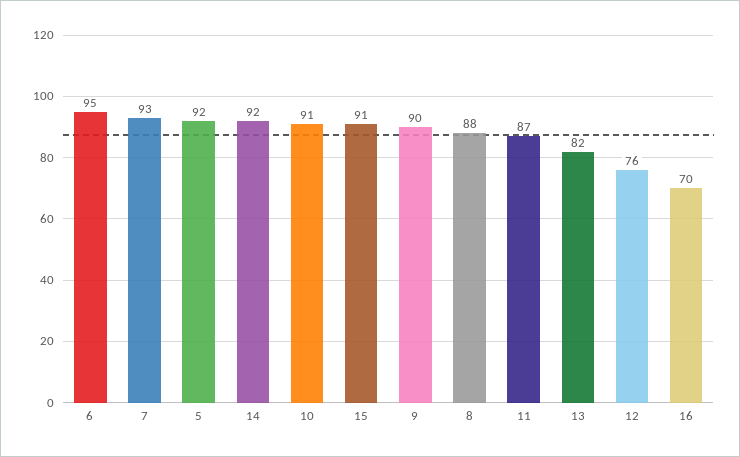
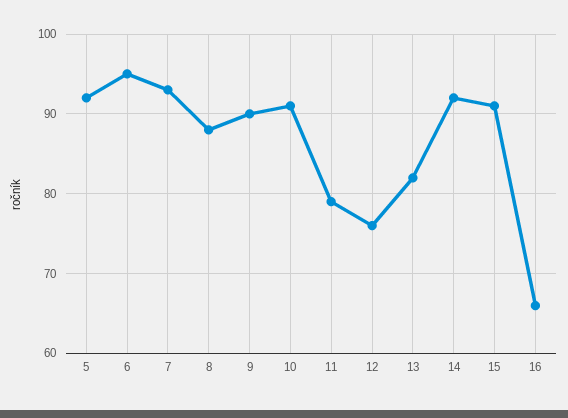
  {
    "6": 95,
    "7": 93,
    "5": 92,
    "14": 92,
    "10": 91,
    "15": 91,
    "9": 90,
    "8": 88,
-   "11": 87,
+   "11": 79,
    "13": 82,
    "12": 76,
-   "16": 70
+   "16": 66
  }

